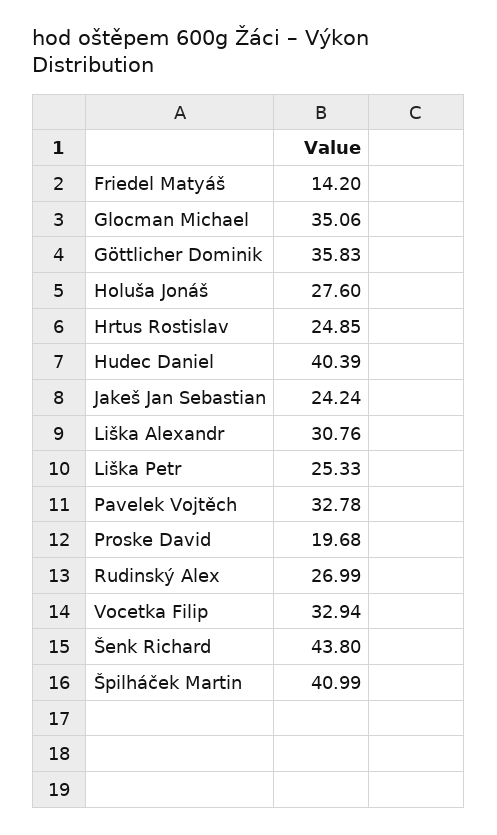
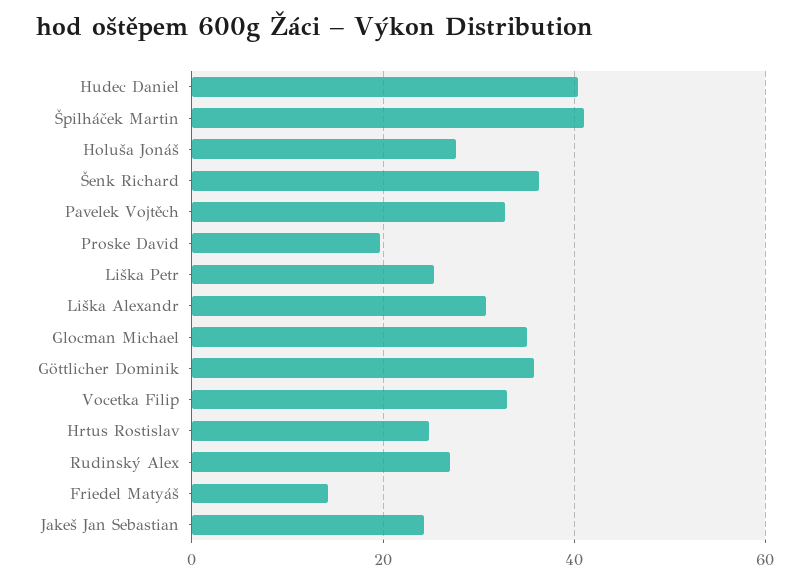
  {
    "Friedel Matyáš": 14.2,
    "Glocman Michael": 35.06,
    "Göttlicher Dominik": 35.83,
    "Holuša Jonáš": 27.6,
    "Hrtus Rostislav": 24.85,
    "Hudec Daniel": 40.39,
    "Jakeš Jan Sebastian": 24.24,
    "Liška Alexandr": 30.76,
    "Liška Petr": 25.33,
    "Pavelek Vojtěch": 32.78,
    "Proske David": 19.68,
    "Rudinský Alex": 26.99,
    "Vocetka Filip": 32.94,
-   "Šenk Richard": 43.8,
+   "Šenk Richard": 36,
    "Špilháček Martin": 40.99
  }

